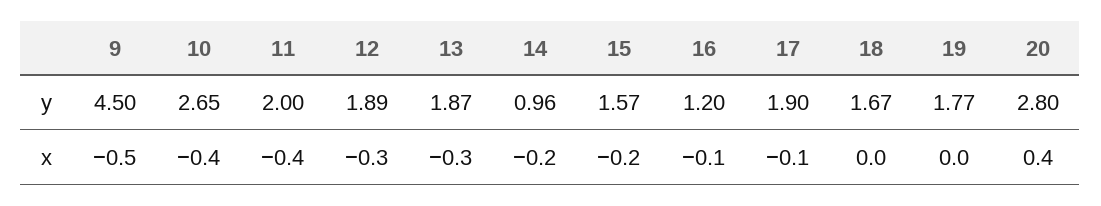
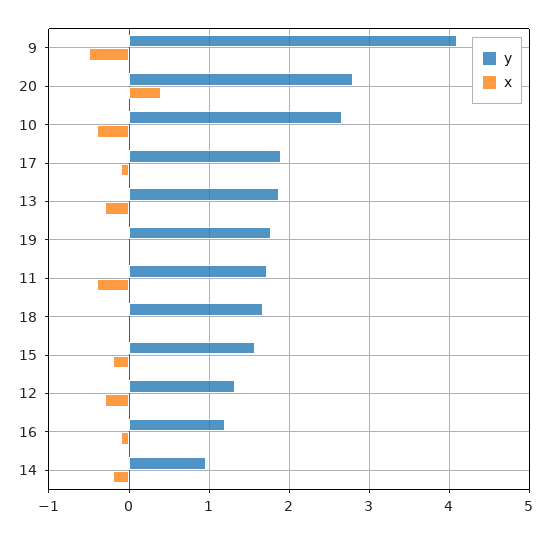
  {
    "y": {
-     "9": 4.5,
+     "9": 4.1,
      "10": 2.65,
-     "11": 2,
+     "11": 1.7,
-     "12": 1.89,
+     "12": 1.3,
      "13": 1.87,
      "14": 0.96,
      "15": 1.57,
      "16": 1.2,
      "17": 1.9,
      "18": 1.67,
      "19": 1.77,
      "20": 2.8
    },
    "x": {
      "9": -0.5,
      "10": -0.4,
      "11": -0.4,
      "12": -0.3,
      "13": -0.3,
      "14": -0.2,
      "15": -0.2,
      "16": -0.1,
      "17": -0.1,
      "18": 0,
      "19": 0,
      "20": 0.4
    }
  }

